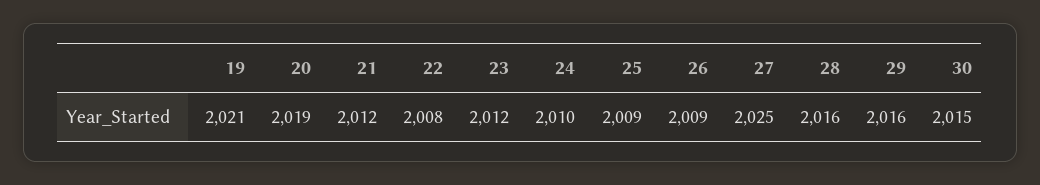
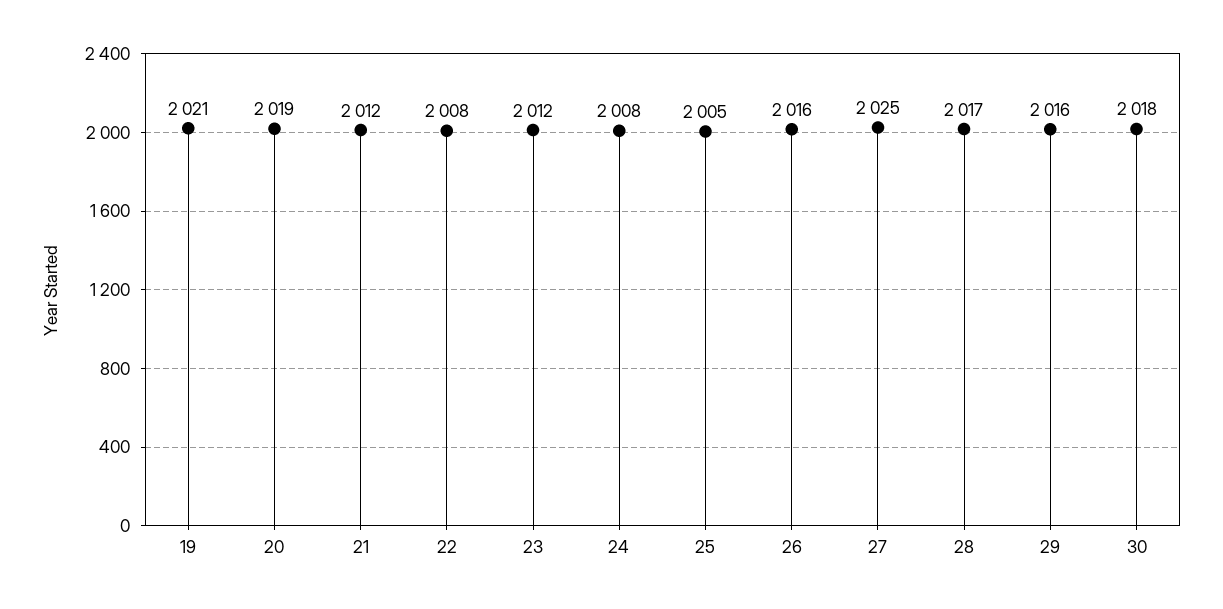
  {
    "19": 2021,
    "20": 2019,
    "21": 2012,
    "22": 2008,
    "23": 2012,
-   "24": 2010,
+   "24": 2008,
-   "25": 2009,
+   "25": 2005,
-   "26": 2009,
+   "26": 2016,
    "27": 2025,
-   "28": 2016,
+   "28": 2017,
    "29": 2016,
-   "30": 2015
+   "30": 2018
  }

